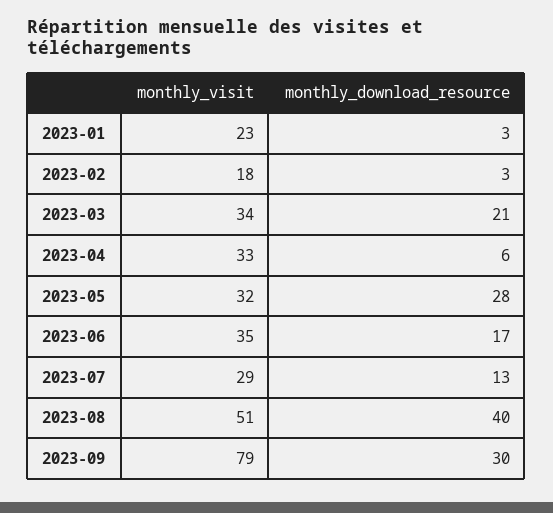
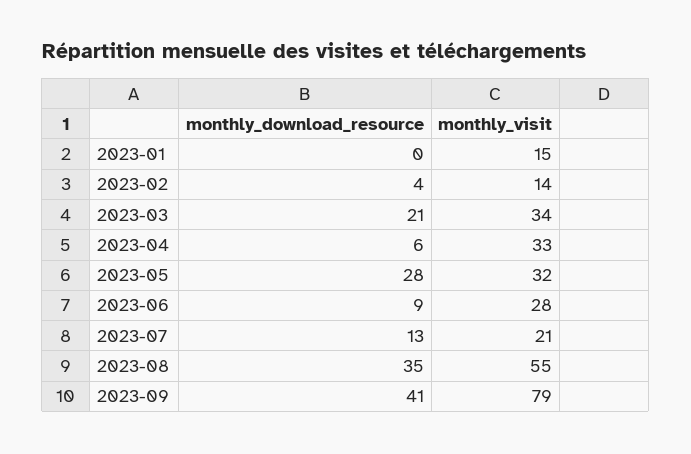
  {
    "monthly_visit": {
-     "2023-01": 23,
+     "2023-01": 15,
-     "2023-02": 18,
+     "2023-02": 14,
      "2023-03": 34,
      "2023-04": 33,
      "2023-05": 32,
-     "2023-06": 35,
+     "2023-06": 28,
-     "2023-07": 29,
+     "2023-07": 21,
-     "2023-08": 51,
+     "2023-08": 55,
      "2023-09": 79
    },
    "monthly_download_resource": {
-     "2023-01": 3,
+     "2023-01": 0,
-     "2023-02": 3,
+     "2023-02": 4,
      "2023-03": 21,
      "2023-04": 6,
      "2023-05": 28,
-     "2023-06": 17,
+     "2023-06": 9,
      "2023-07": 13,
-     "2023-08": 40,
+     "2023-08": 35,
-     "2023-09": 30
+     "2023-09": 41
    }
  }

